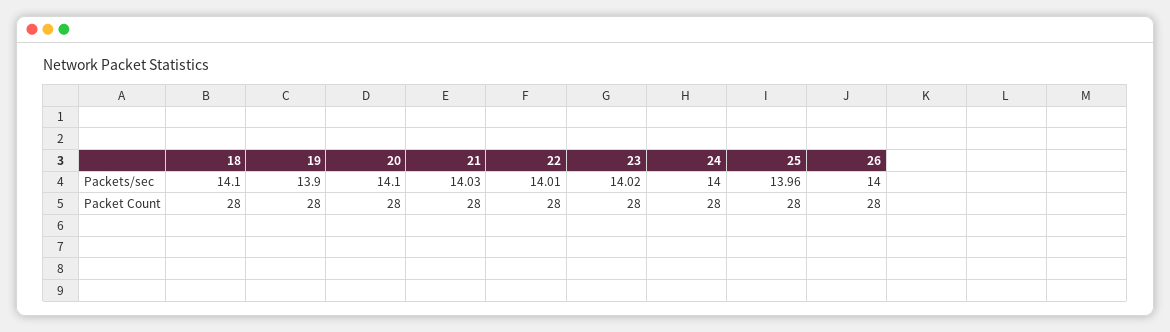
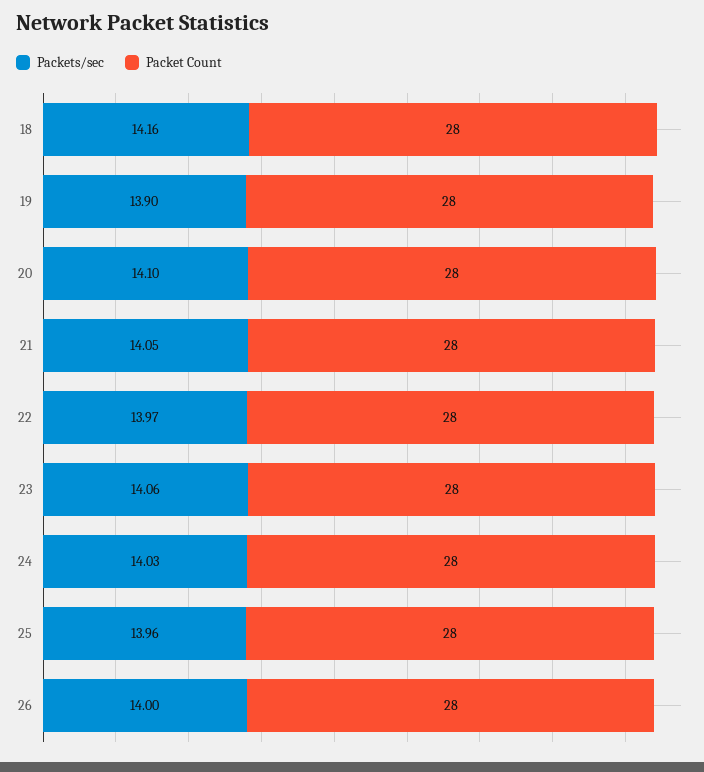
  {
    "Packets/sec": {
-     "18": 14.1,
+     "18": 14.16,
      "19": 13.9,
      "20": 14.1,
-     "21": 14.03,
+     "21": 14.05,
-     "22": 14.01,
+     "22": 13.97,
-     "23": 14.02,
+     "23": 14.06,
-     "24": 14,
+     "24": 14.03,
      "25": 13.96,
      "26": 14
    },
    "Packet Count": {
      "18": 28,
      "19": 28,
      "20": 28,
      "21": 28,
      "22": 28,
      "23": 28,
      "24": 28,
      "25": 28,
      "26": 28
    }
  }

